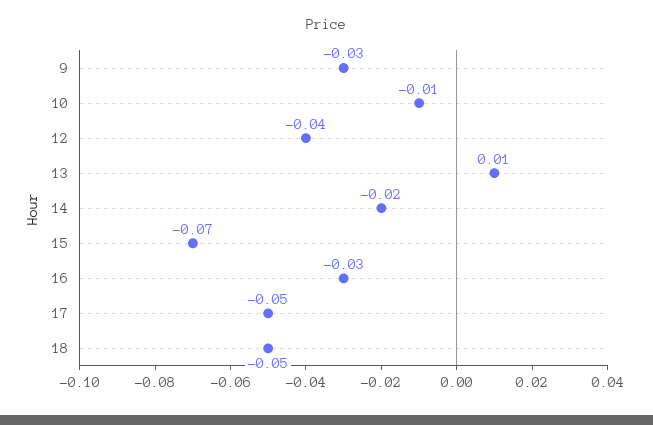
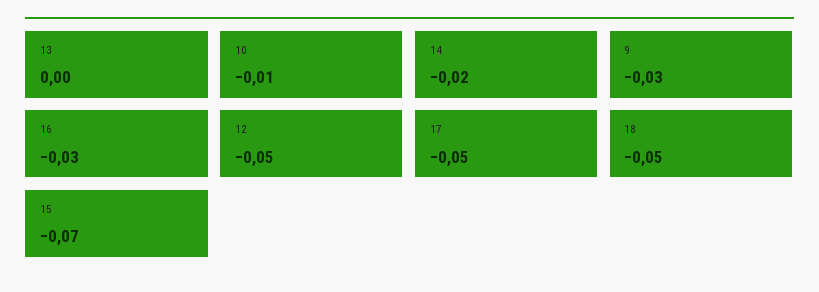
  {
    "9": -0.03,
    "10": -0.01,
-   "12": -0.04,
+   "12": -0.05,
-   "13": 0.01,
+   "13": 0,
    "14": -0.02,
    "15": -0.07,
    "16": -0.03,
    "17": -0.05,
    "18": -0.05
  }

